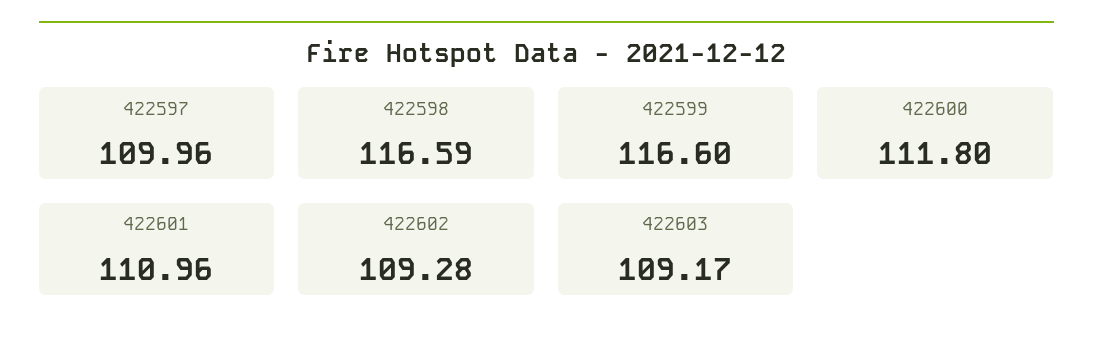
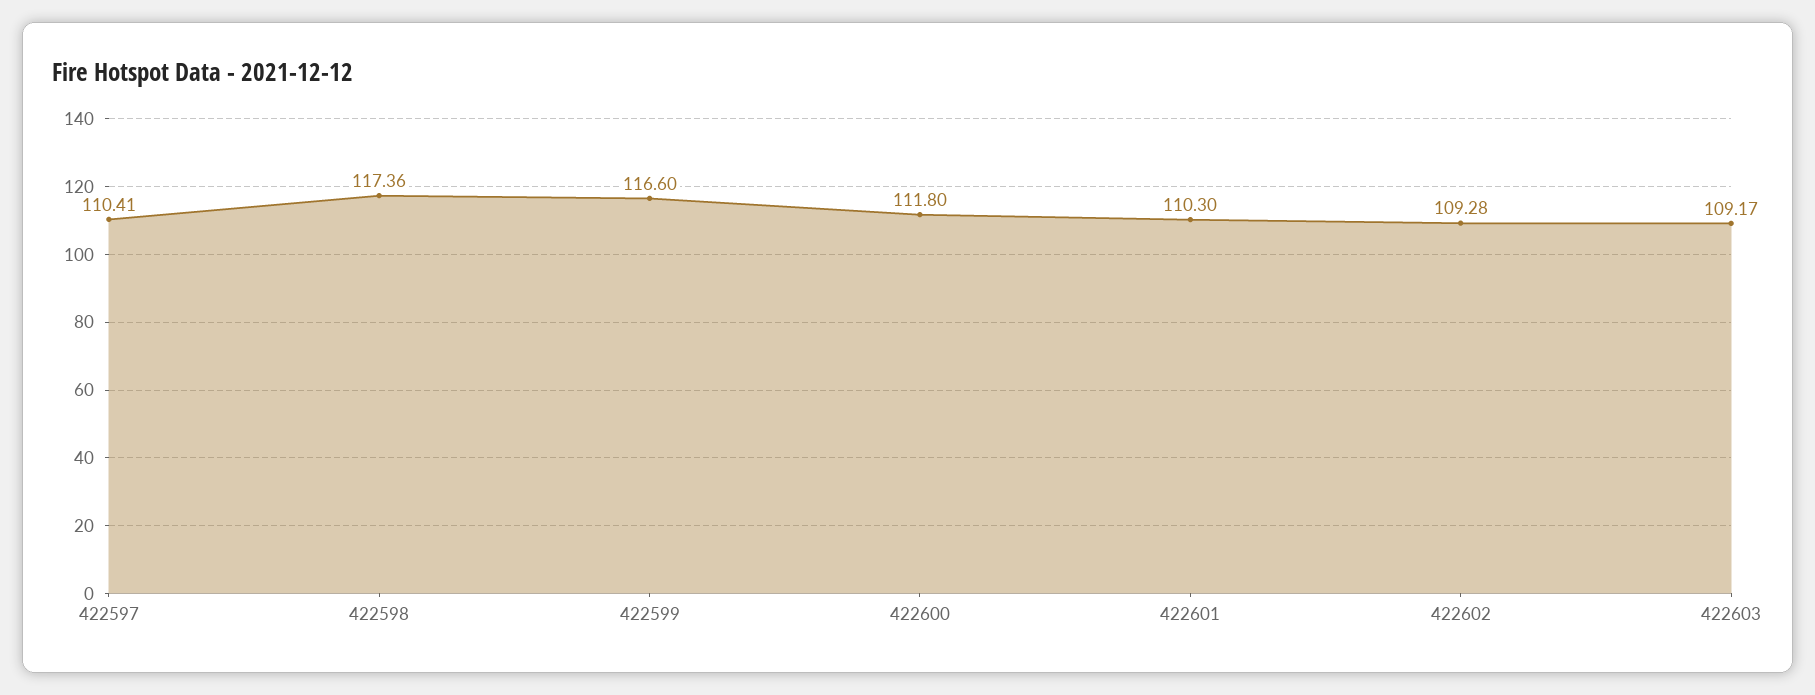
  {
-   "422597": 109.96,
+   "422597": 110.41,
-   "422598": 116.59,
+   "422598": 117.36,
    "422599": 116.6,
    "422600": 111.8,
-   "422601": 110.96,
+   "422601": 110.3,
    "422602": 109.28,
    "422603": 109.17
  }

